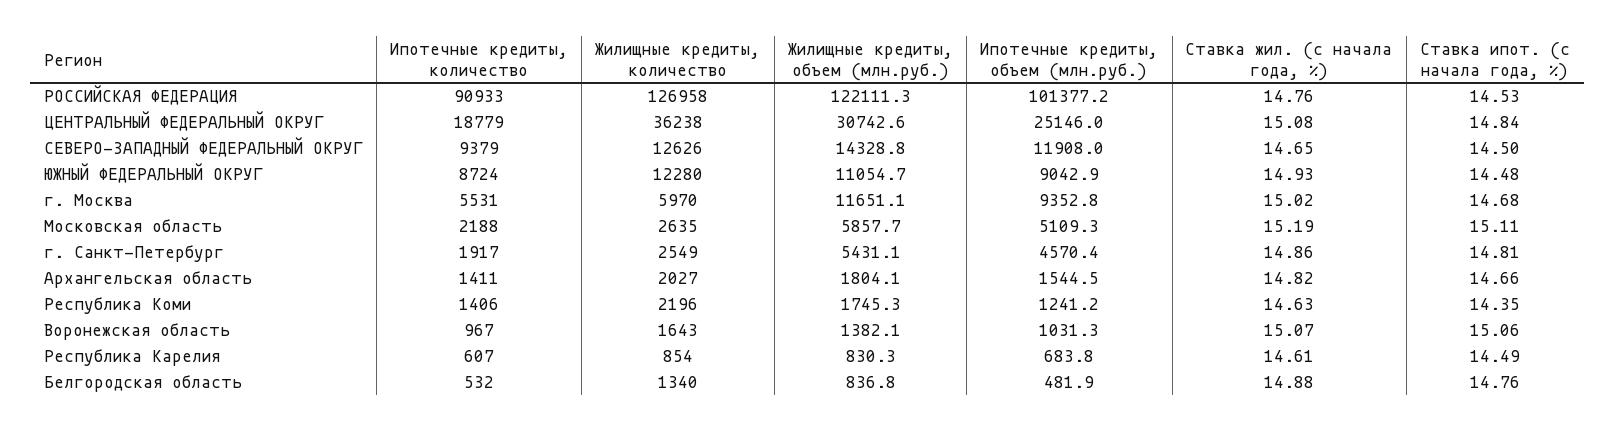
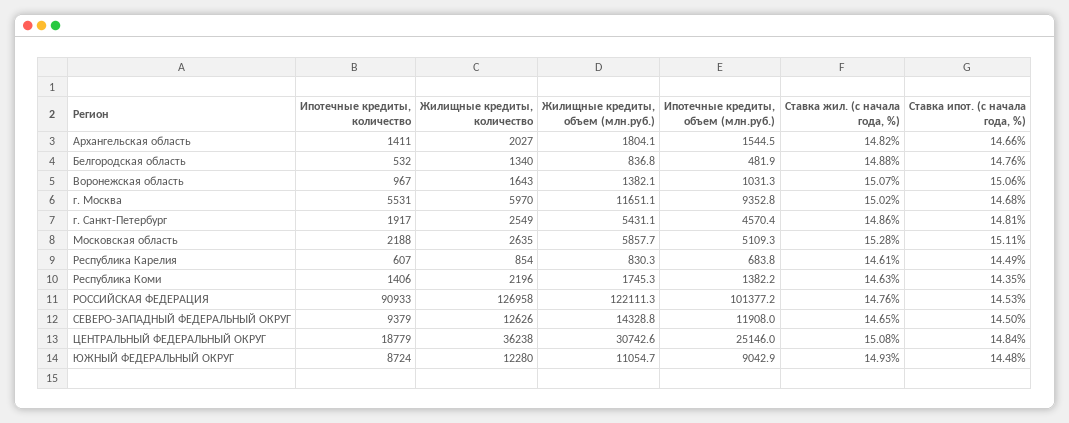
  {
    "Ипотечные кредиты, количество": {
      "РОССИЙСКАЯ ФЕДЕРАЦИЯ": 90933,
      "ЦЕНТРАЛЬНЫЙ ФЕДЕРАЛЬНЫЙ ОКРУГ": 18779,
      "СЕВЕРО-ЗАПАДНЫЙ ФЕДЕРАЛЬНЫЙ ОКРУГ": 9379,
      "ЮЖНЫЙ ФЕДЕРАЛЬНЫЙ ОКРУГ": 8724,
      "г. Москва": 5531,
      "Московская область": 2188,
      "г. Санкт-Петербург": 1917,
      "Архангельская область": 1411,
      "Республика Коми": 1406,
      "Воронежская область": 967,
      "Республика Карелия": 607,
      "Белгородская область": 532
    },
    "Жилищные кредиты, количество": {
      "РОССИЙСКАЯ ФЕДЕРАЦИЯ": 126958,
      "ЦЕНТРАЛЬНЫЙ ФЕДЕРАЛЬНЫЙ ОКРУГ": 36238,
      "СЕВЕРО-ЗАПАДНЫЙ ФЕДЕРАЛЬНЫЙ ОКРУГ": 12626,
      "ЮЖНЫЙ ФЕДЕРАЛЬНЫЙ ОКРУГ": 12280,
      "г. Москва": 5970,
      "Московская область": 2635,
      "г. Санкт-Петербург": 2549,
      "Архангельская область": 2027,
      "Республика Коми": 2196,
      "Воронежская область": 1643,
      "Республика Карелия": 854,
      "Белгородская область": 1340
    },
    "Жилищные кредиты, объем (млн.руб.)": {
      "РОССИЙСКАЯ ФЕДЕРАЦИЯ": 122111.3,
      "ЦЕНТРАЛЬНЫЙ ФЕДЕРАЛЬНЫЙ ОКРУГ": 30742.6,
      "СЕВЕРО-ЗАПАДНЫЙ ФЕДЕРАЛЬНЫЙ ОКРУГ": 14328.8,
      "ЮЖНЫЙ ФЕДЕРАЛЬНЫЙ ОКРУГ": 11054.7,
      "г. Москва": 11651.1,
      "Московская область": 5857.7,
      "г. Санкт-Петербург": 5431.1,
      "Архангельская область": 1804.1,
      "Республика Коми": 1745.3,
      "Воронежская область": 1382.1,
      "Республика Карелия": 830.3,
      "Белгородская область": 836.8
    },
    "Ипотечные кредиты, объем (млн.руб.)": {
      "РОССИЙСКАЯ ФЕДЕРАЦИЯ": 101377.2,
      "ЦЕНТРАЛЬНЫЙ ФЕДЕРАЛЬНЫЙ ОКРУГ": 25146,
      "СЕВЕРО-ЗАПАДНЫЙ ФЕДЕРАЛЬНЫЙ ОКРУГ": 11908,
      "ЮЖНЫЙ ФЕДЕРАЛЬНЫЙ ОКРУГ": 9042.9,
      "г. Москва": 9352.8,
      "Московская область": 5109.3,
      "г. Санкт-Петербург": 4570.4,
      "Архангельская область": 1544.5,
-     "Республика Коми": 1241.2,
+     "Республика Коми": 1382.2,
      "Воронежская область": 1031.3,
      "Республика Карелия": 683.8,
      "Белгородская область": 481.9
    },
    "Ставка жил. (с начала года, %)": {
      "РОССИЙСКАЯ ФЕДЕРАЦИЯ": 14.76,
      "ЦЕНТРАЛЬНЫЙ ФЕДЕРАЛЬНЫЙ ОКРУГ": 15.08,
      "СЕВЕРО-ЗАПАДНЫЙ ФЕДЕРАЛЬНЫЙ ОКРУГ": 14.65,
      "ЮЖНЫЙ ФЕДЕРАЛЬНЫЙ ОКРУГ": 14.93,
      "г. Москва": 15.02,
-     "Московская область": 15.19,
+     "Московская область": 15.28,
      "г. Санкт-Петербург": 14.86,
      "Архангельская область": 14.82,
      "Республика Коми": 14.63,
      "Воронежская область": 15.07,
      "Республика Карелия": 14.61,
      "Белгородская область": 14.88
    },
    "Ставка ипот. (с начала года, %)": {
      "РОССИЙСКАЯ ФЕДЕРАЦИЯ": 14.53,
      "ЦЕНТРАЛЬНЫЙ ФЕДЕРАЛЬНЫЙ ОКРУГ": 14.84,
      "СЕВЕРО-ЗАПАДНЫЙ ФЕДЕРАЛЬНЫЙ ОКРУГ": 14.5,
      "ЮЖНЫЙ ФЕДЕРАЛЬНЫЙ ОКРУГ": 14.48,
      "г. Москва": 14.68,
      "Московская область": 15.11,
      "г. Санкт-Петербург": 14.81,
      "Архангельская область": 14.66,
      "Республика Коми": 14.35,
      "Воронежская область": 15.06,
      "Республика Карелия": 14.49,
      "Белгородская область": 14.76
    }
  }

